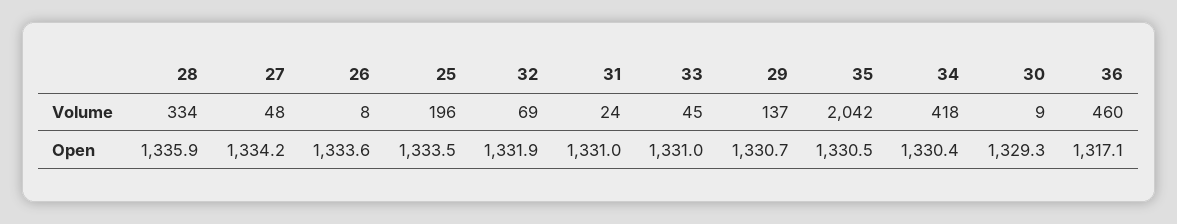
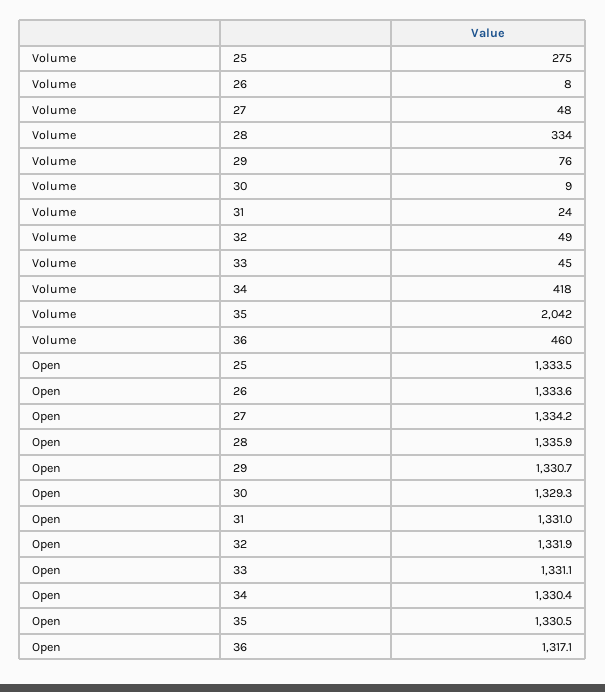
  {
    "28": {
      "Volume": 334,
      "Open": 1335.9
    },
    "27": {
      "Volume": 48,
      "Open": 1334.2
    },
    "26": {
      "Volume": 8,
      "Open": 1333.6
    },
    "25": {
-     "Volume": 196,
+     "Volume": 275,
      "Open": 1333.5
    },
    "32": {
-     "Volume": 69,
+     "Volume": 49,
      "Open": 1331.9
    },
    "31": {
      "Volume": 24,
      "Open": 1331
    },
    "33": {
      "Volume": 45,
-     "Open": 1331
+     "Open": 1331.1
    },
    "29": {
-     "Volume": 137,
+     "Volume": 76,
      "Open": 1330.7
    },
    "35": {
      "Volume": 2042,
      "Open": 1330.5
    },
    "34": {
      "Volume": 418,
      "Open": 1330.4
    },
    "30": {
      "Volume": 9,
      "Open": 1329.3
    },
    "36": {
      "Volume": 460,
      "Open": 1317.1
    }
  }

